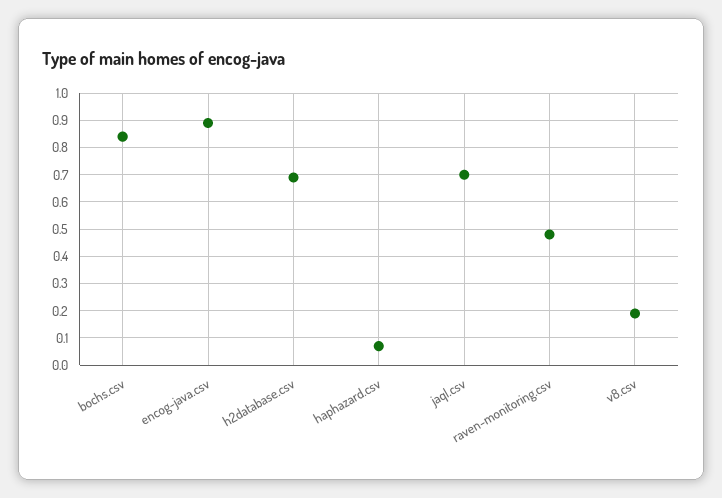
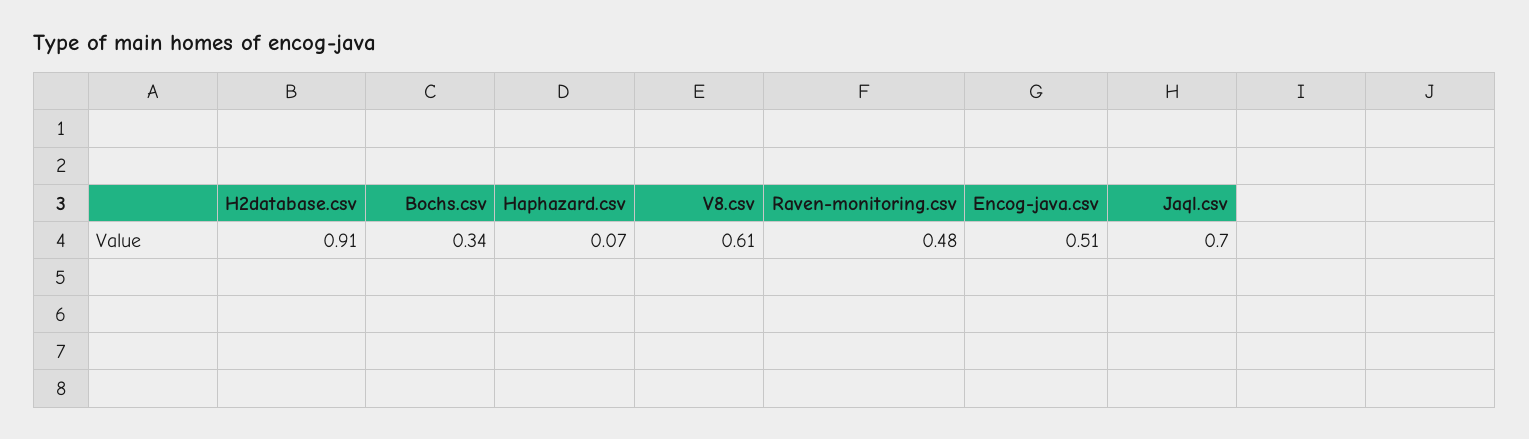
  {
-   "bochs.csv": 0.85,
+   "bochs.csv": 0.34,
-   "encog-java.csv": 0.9,
+   "encog-java.csv": 0.51,
-   "h2database.csv": 0.7,
+   "h2database.csv": 0.91,
    "haphazard.csv": 0.07,
    "jaql.csv": 0.7,
    "raven-monitoring.csv": 0.48,
-   "v8.csv": 0.2
+   "v8.csv": 0.61
  }

